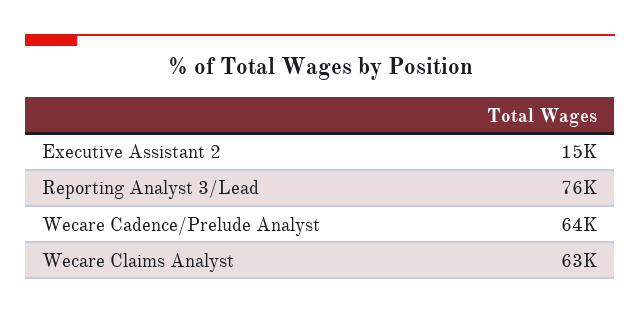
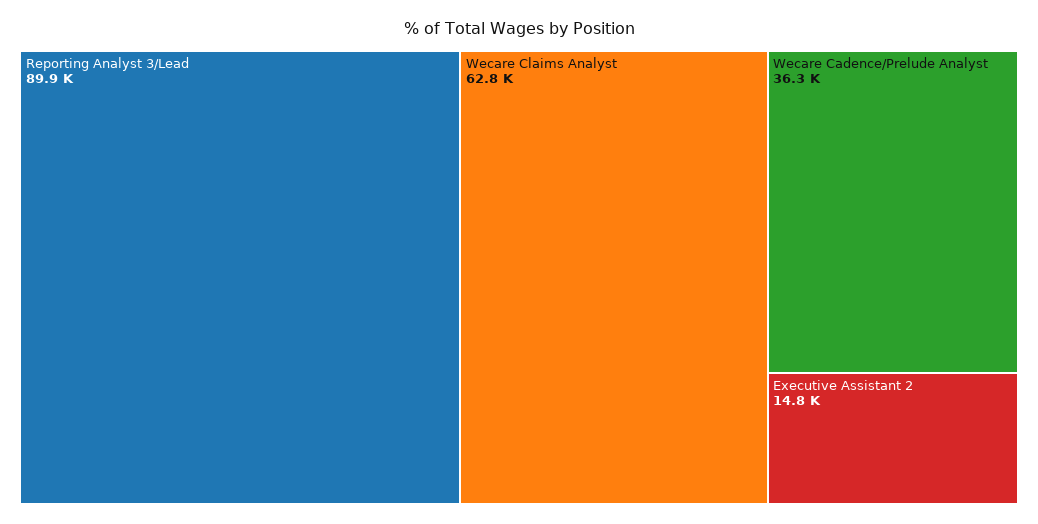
  {
    "Executive Assistant 2": 14800,
-   "Reporting Analyst 3/Lead": 76000,
+   "Reporting Analyst 3/Lead": 89900,
-   "Wecare Cadence/Prelude Analyst": 64000,
+   "Wecare Cadence/Prelude Analyst": 36300,
    "Wecare Claims Analyst": 62800
  }

